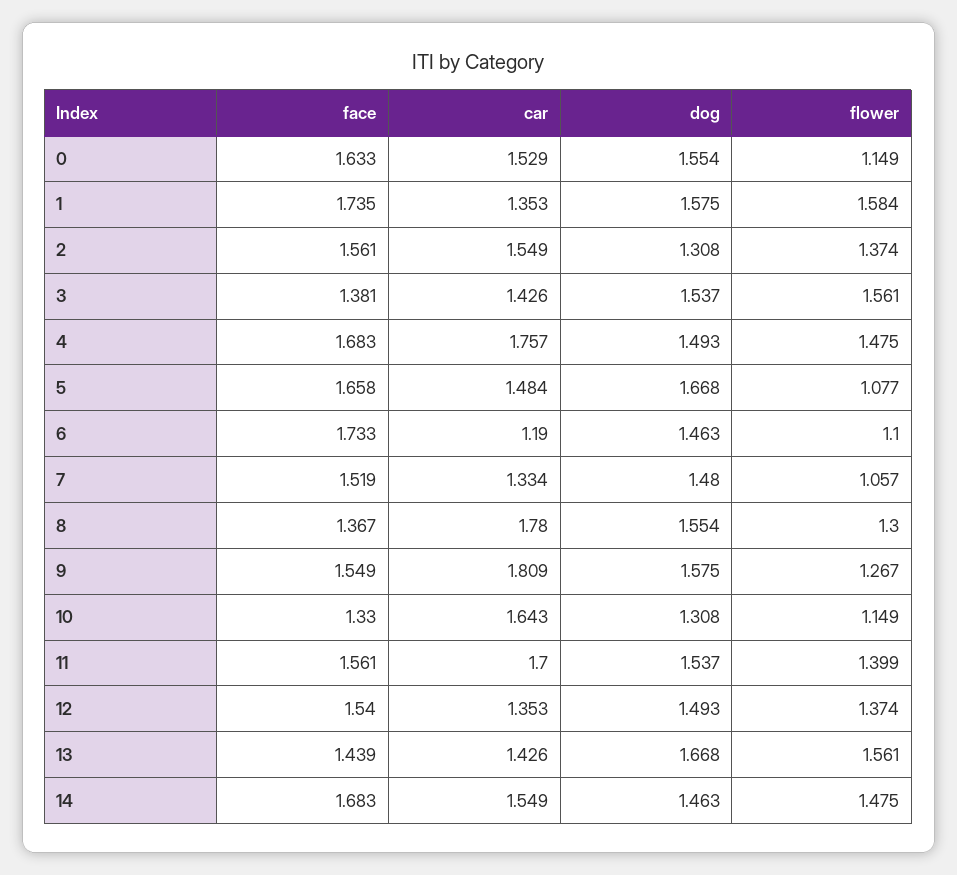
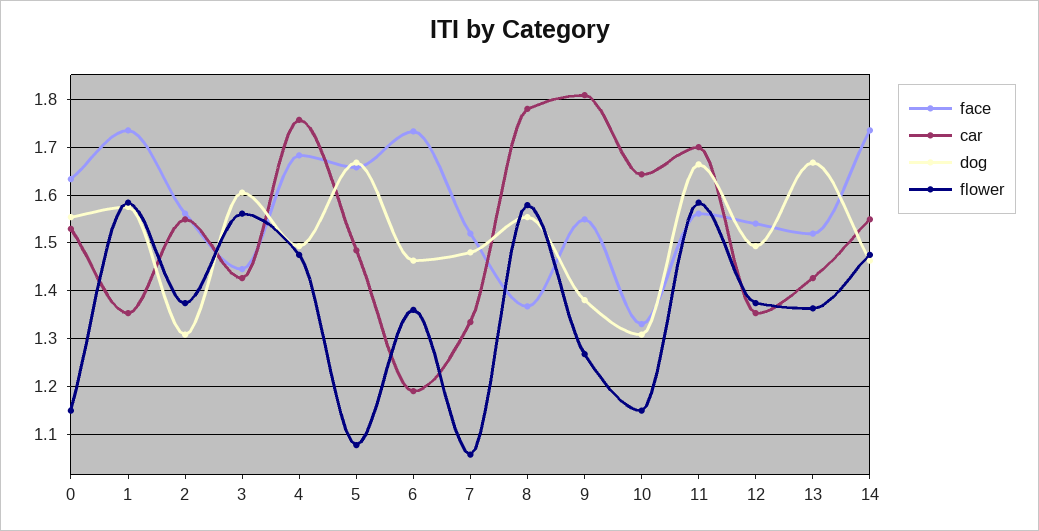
  {
    "face": {
      "0": 1.633,
      "1": 1.735,
      "2": 1.561,
-     "3": 1.381,
+     "3": 1.44,
      "4": 1.683,
      "5": 1.658,
      "6": 1.733,
      "7": 1.519,
      "8": 1.367,
      "9": 1.549,
      "10": 1.33,
      "11": 1.561,
      "12": 1.54,
-     "13": 1.439,
+     "13": 1.52,
-     "14": 1.683
+     "14": 1.74
    },
    "car": {
      "0": 1.529,
      "1": 1.353,
      "2": 1.549,
      "3": 1.426,
      "4": 1.757,
      "5": 1.484,
      "6": 1.19,
      "7": 1.334,
      "8": 1.78,
      "9": 1.809,
      "10": 1.643,
      "11": 1.7,
      "12": 1.353,
      "13": 1.426,
      "14": 1.549
    },
    "dog": {
      "0": 1.554,
      "1": 1.575,
      "2": 1.308,
-     "3": 1.537,
+     "3": 1.6,
      "4": 1.493,
      "5": 1.668,
      "6": 1.463,
      "7": 1.48,
      "8": 1.554,
-     "9": 1.575,
+     "9": 1.38,
      "10": 1.308,
-     "11": 1.537,
+     "11": 1.66,
      "12": 1.493,
      "13": 1.668,
      "14": 1.463
    },
    "flower": {
      "0": 1.149,
      "1": 1.584,
      "2": 1.374,
      "3": 1.561,
      "4": 1.475,
      "5": 1.077,
-     "6": 1.1,
+     "6": 1.36,
      "7": 1.057,
-     "8": 1.3,
+     "8": 1.58,
      "9": 1.267,
      "10": 1.149,
-     "11": 1.399,
+     "11": 1.58,
      "12": 1.374,
-     "13": 1.561,
+     "13": 1.36,
      "14": 1.475
    }
  }

